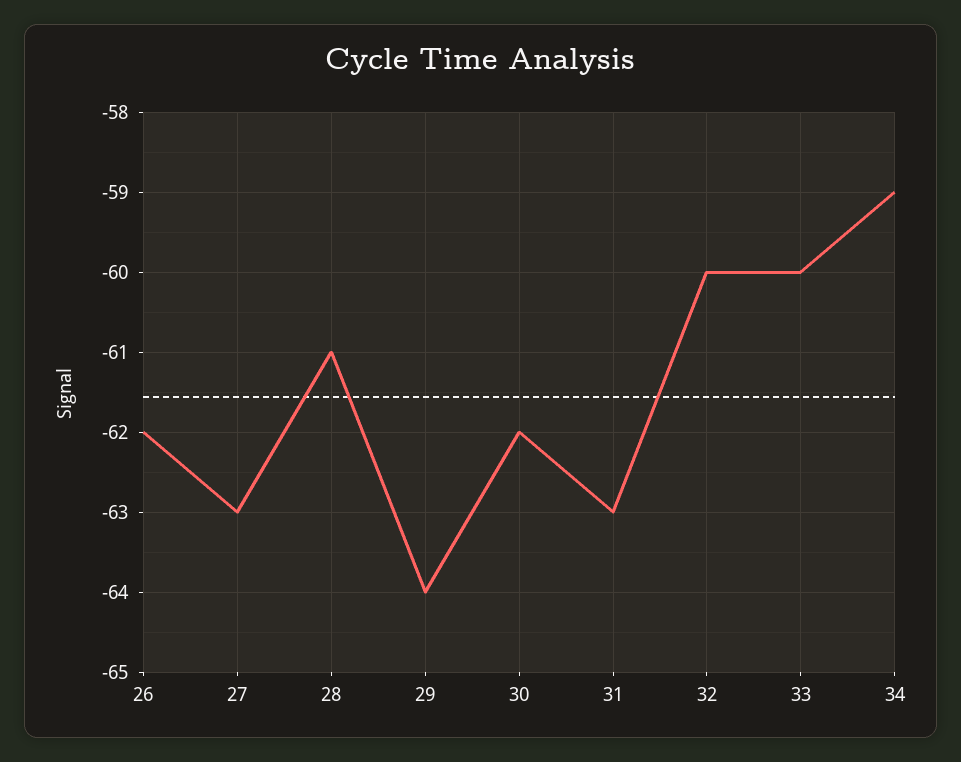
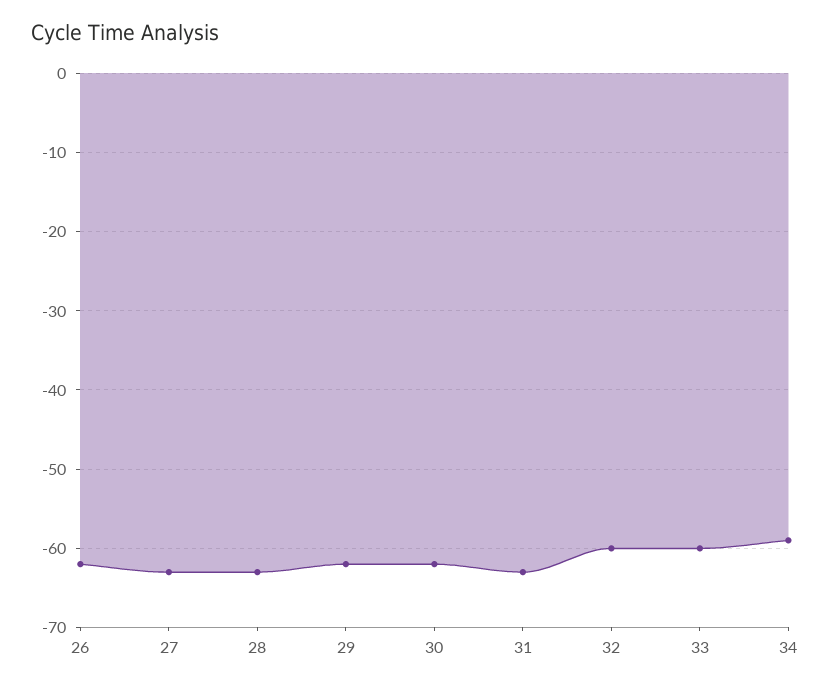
  {
    "26": -62,
    "27": -63,
-   "28": -61,
+   "28": -63,
-   "29": -64,
+   "29": -62,
    "30": -62,
    "31": -63,
    "32": -60,
    "33": -60,
    "34": -59
  }

